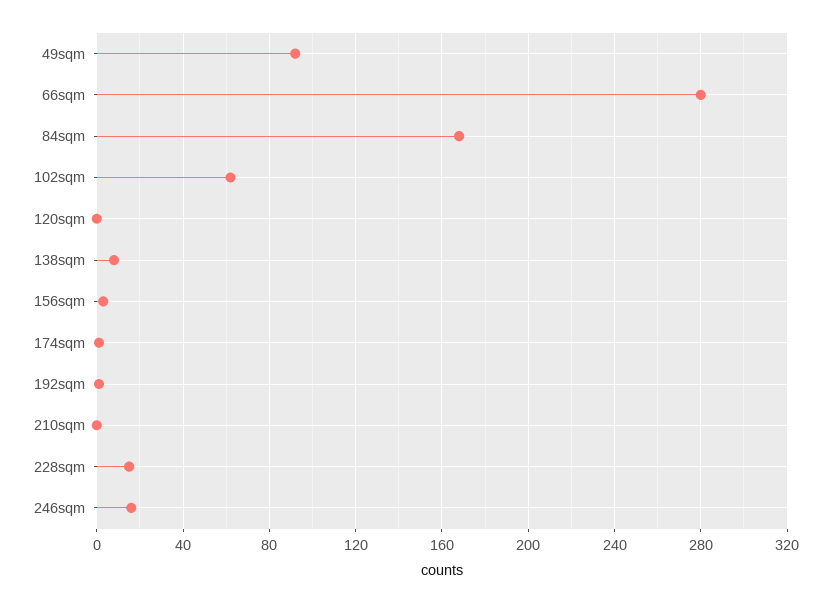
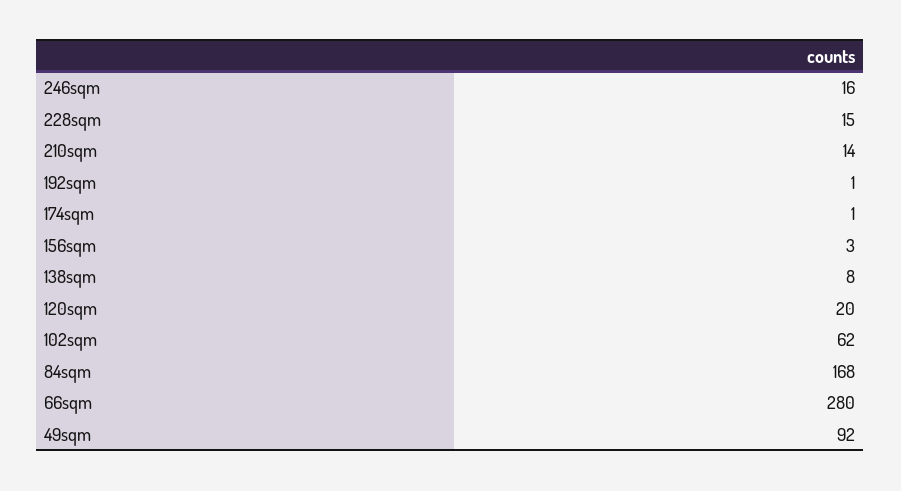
  {
    "49sqm": 92,
    "66sqm": 280,
    "84sqm": 168,
    "102sqm": 62,
-   "120sqm": 0,
+   "120sqm": 20,
    "138sqm": 8,
    "156sqm": 3,
    "174sqm": 1,
    "192sqm": 1,
-   "210sqm": 0,
+   "210sqm": 14,
    "228sqm": 15,
    "246sqm": 16
  }

